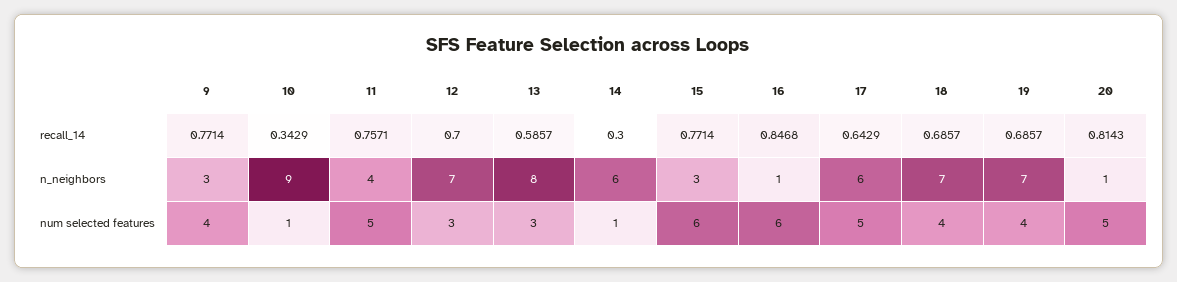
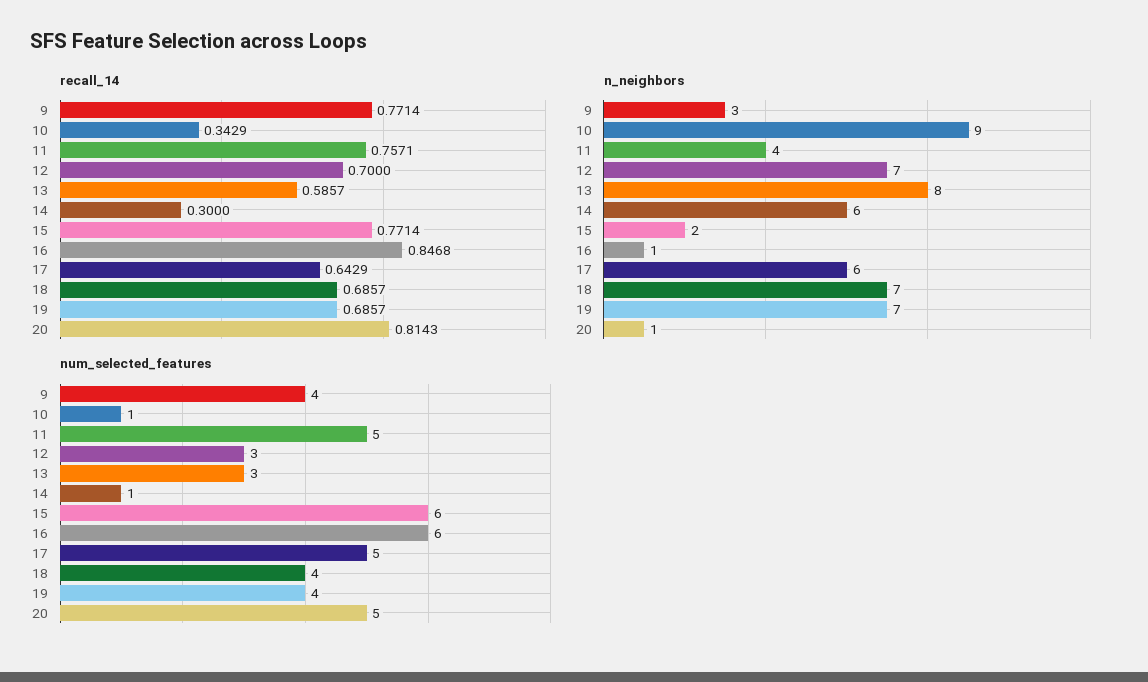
  {
    "recall_14": {
      "9": 0.7714,
      "10": 0.3429,
      "11": 0.7571,
      "12": 0.7,
      "13": 0.5857,
      "14": 0.3,
      "15": 0.7714,
      "16": 0.8468,
      "17": 0.6429,
      "18": 0.6857,
      "19": 0.6857,
      "20": 0.8143
    },
    "n_neighbors": {
      "9": 3,
      "10": 9,
      "11": 4,
      "12": 7,
      "13": 8,
      "14": 6,
-     "15": 3,
+     "15": 2,
      "16": 1,
      "17": 6,
      "18": 7,
      "19": 7,
      "20": 1
    },
    "num selected features": {
      "9": 4,
      "10": 1,
      "11": 5,
      "12": 3,
      "13": 3,
      "14": 1,
      "15": 6,
      "16": 6,
      "17": 5,
      "18": 4,
      "19": 4,
      "20": 5
    }
  }

